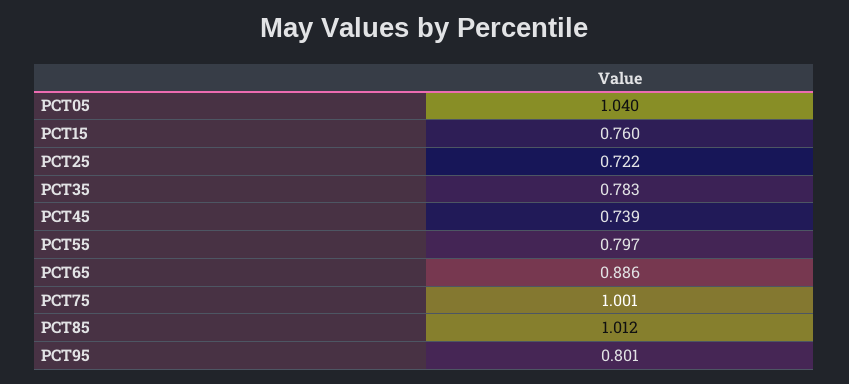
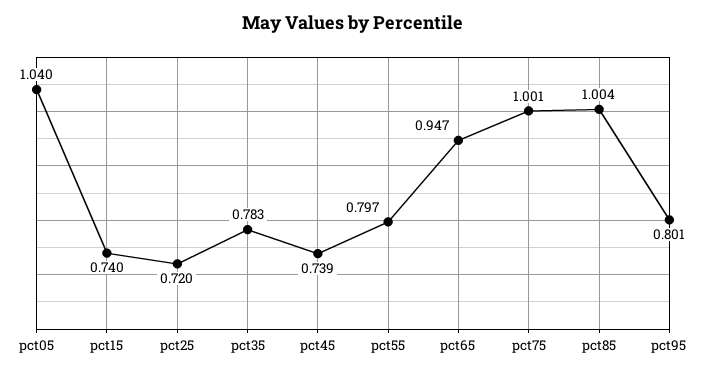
  {
    "PCT05": 1.04,
-   "PCT15": 0.76,
+   "PCT15": 0.74,
-   "PCT25": 0.722,
+   "PCT25": 0.72,
    "PCT35": 0.783,
    "PCT45": 0.739,
    "PCT55": 0.797,
-   "PCT65": 0.886,
+   "PCT65": 0.947,
    "PCT75": 1.001,
-   "PCT85": 1.012,
+   "PCT85": 1.004,
    "PCT95": 0.801
  }

